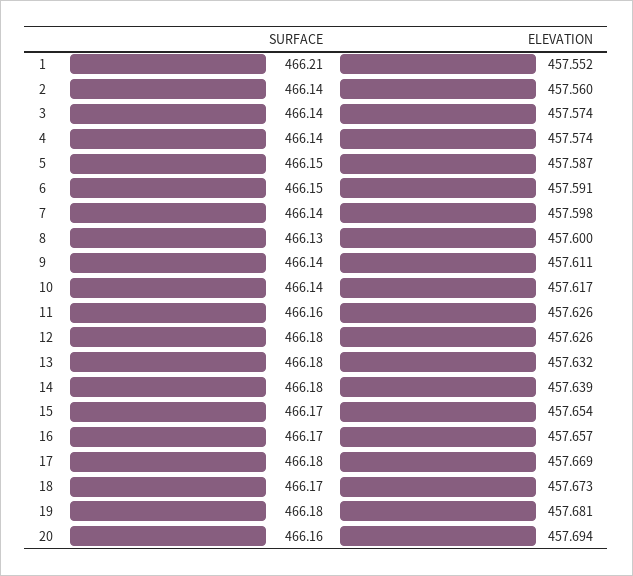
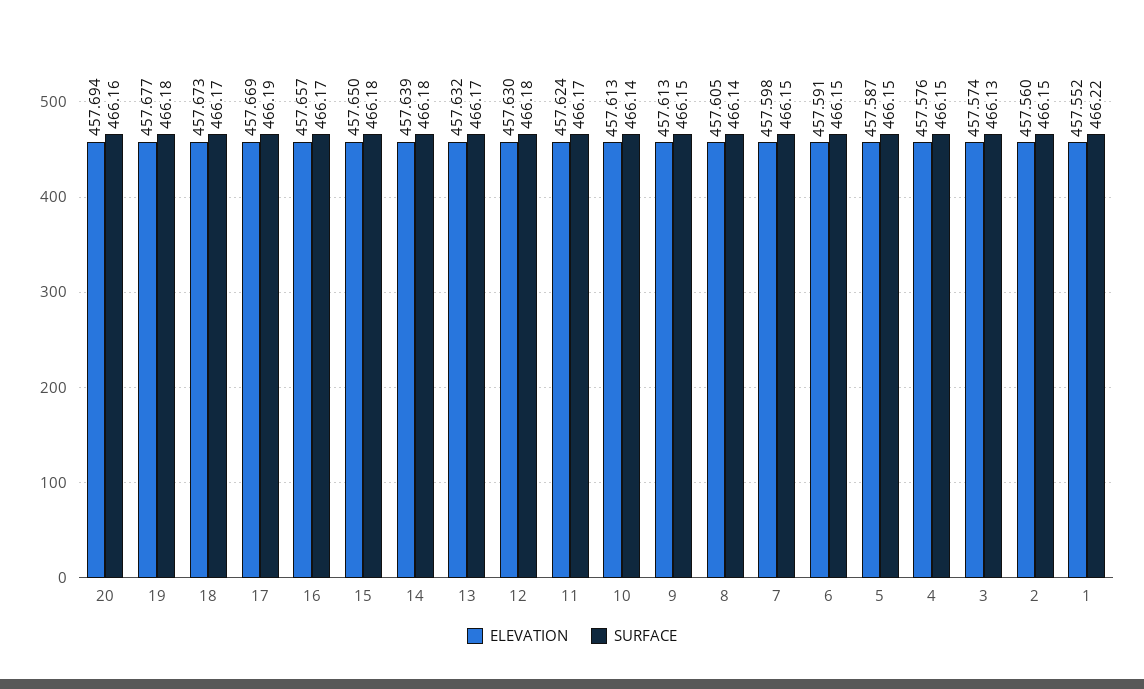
  {
    "SURFACE": {
-     "1": 466.21,
+     "1": 466.22,
-     "2": 466.14,
+     "2": 466.15,
-     "3": 466.14,
+     "3": 466.13,
-     "4": 466.14,
+     "4": 466.15,
      "5": 466.15,
      "6": 466.15,
-     "7": 466.14,
+     "7": 466.15,
-     "8": 466.13,
+     "8": 466.14,
-     "9": 466.14,
+     "9": 466.15,
      "10": 466.14,
-     "11": 466.16,
+     "11": 466.17,
      "12": 466.18,
-     "13": 466.18,
+     "13": 466.17,
      "14": 466.18,
-     "15": 466.17,
+     "15": 466.18,
      "16": 466.17,
-     "17": 466.18,
+     "17": 466.19,
      "18": 466.17,
      "19": 466.18,
      "20": 466.16
    },
    "ELEVATION": {
      "1": 457.552,
      "2": 457.56,
      "3": 457.574,
-     "4": 457.574,
+     "4": 457.576,
      "5": 457.587,
      "6": 457.591,
      "7": 457.598,
-     "8": 457.6,
+     "8": 457.605,
-     "9": 457.611,
+     "9": 457.613,
-     "10": 457.617,
+     "10": 457.613,
-     "11": 457.626,
+     "11": 457.624,
-     "12": 457.626,
+     "12": 457.63,
      "13": 457.632,
      "14": 457.639,
-     "15": 457.654,
+     "15": 457.65,
      "16": 457.657,
      "17": 457.669,
      "18": 457.673,
-     "19": 457.681,
+     "19": 457.677,
      "20": 457.694
    }
  }

